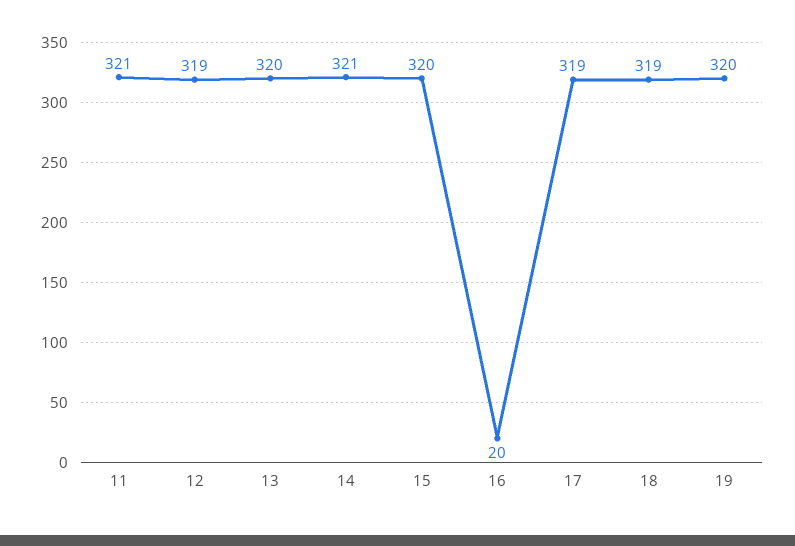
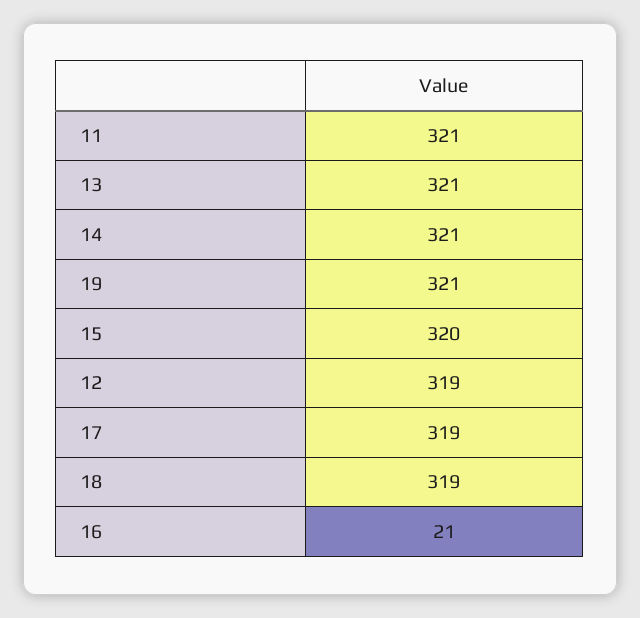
  {
    "11": 321,
    "12": 319,
-   "13": 320,
+   "13": 321,
    "14": 321,
    "15": 320,
-   "16": 20,
+   "16": 21,
    "17": 319,
    "18": 319,
-   "19": 320
+   "19": 321
  }

